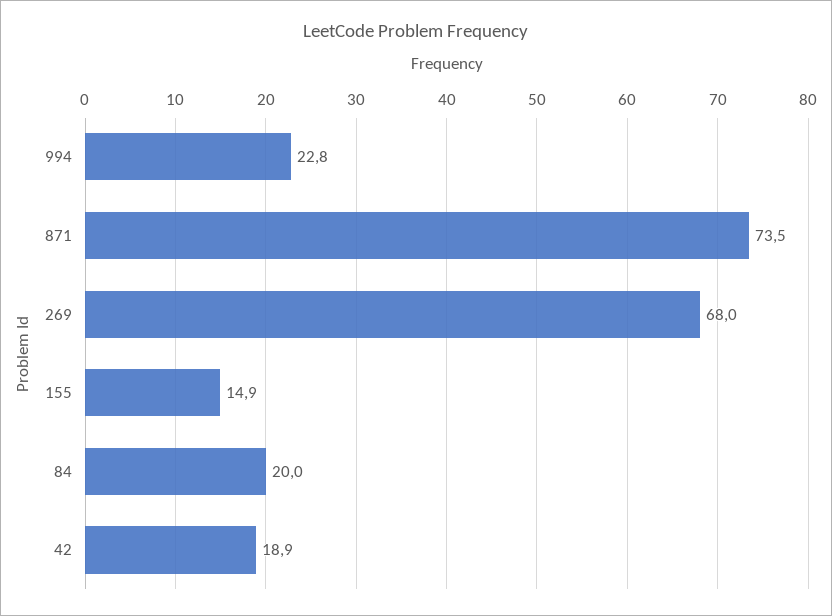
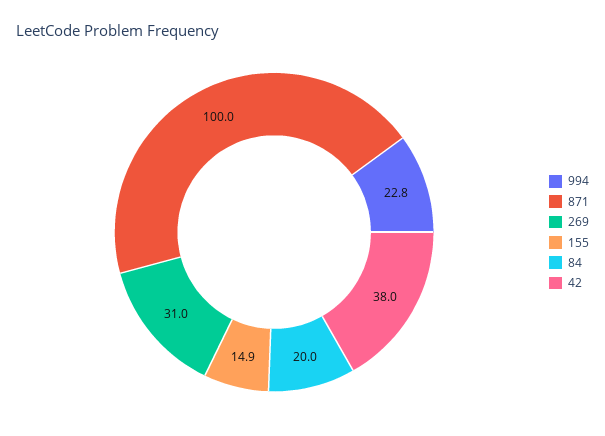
  {
    "994": 22.8,
-   "871": 73.5,
+   "871": 100,
-   "269": 68,
+   "269": 31,
    "155": 14.9,
    "84": 20,
-   "42": 18.9
+   "42": 38
  }

